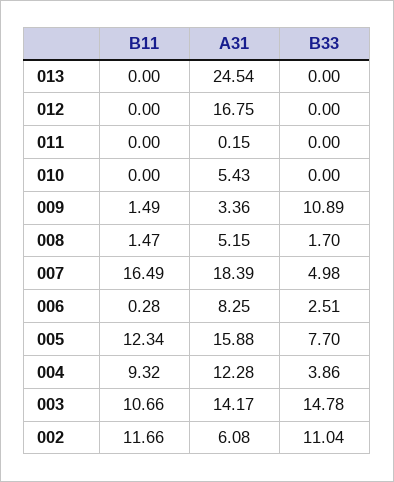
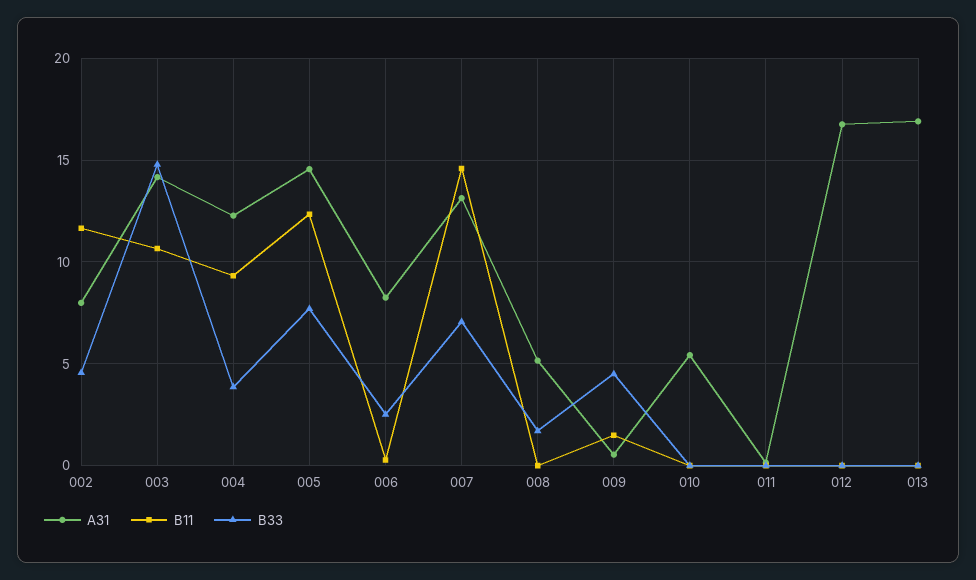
  {
    "B11": {
      "013": 0,
      "012": 0,
      "011": 0,
      "010": 0,
      "009": 1.49,
-     "008": 1.47,
+     "008": 0,
-     "007": 16.49,
+     "007": 14.5,
      "006": 0.28,
      "005": 12.34,
      "004": 9.32,
      "003": 10.66,
      "002": 11.66
    },
    "A31": {
-     "013": 24.54,
+     "013": 17,
      "012": 16.75,
      "011": 0.15,
      "010": 5.43,
-     "009": 3.36,
+     "009": 0.5,
      "008": 5.15,
-     "007": 18.39,
+     "007": 13,
      "006": 8.25,
-     "005": 15.88,
+     "005": 14.5,
      "004": 12.28,
      "003": 14.17,
-     "002": 6.08
+     "002": 8
    },
    "B33": {
      "013": 0,
      "012": 0,
      "011": 0,
      "010": 0,
-     "009": 10.89,
+     "009": 4.5,
      "008": 1.7,
-     "007": 4.98,
+     "007": 7,
      "006": 2.51,
      "005": 7.7,
      "004": 3.86,
      "003": 14.78,
-     "002": 11.04
+     "002": 4.5
    }
  }

